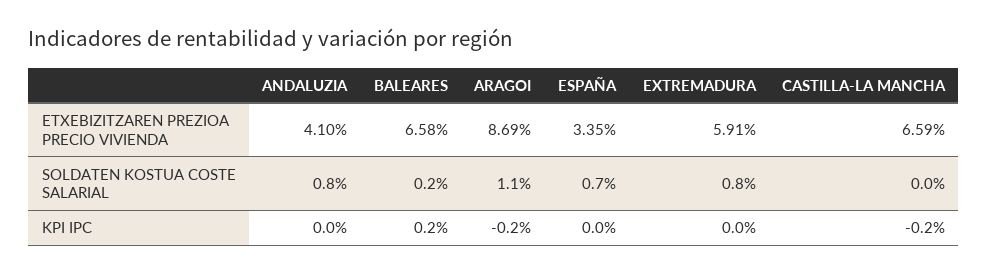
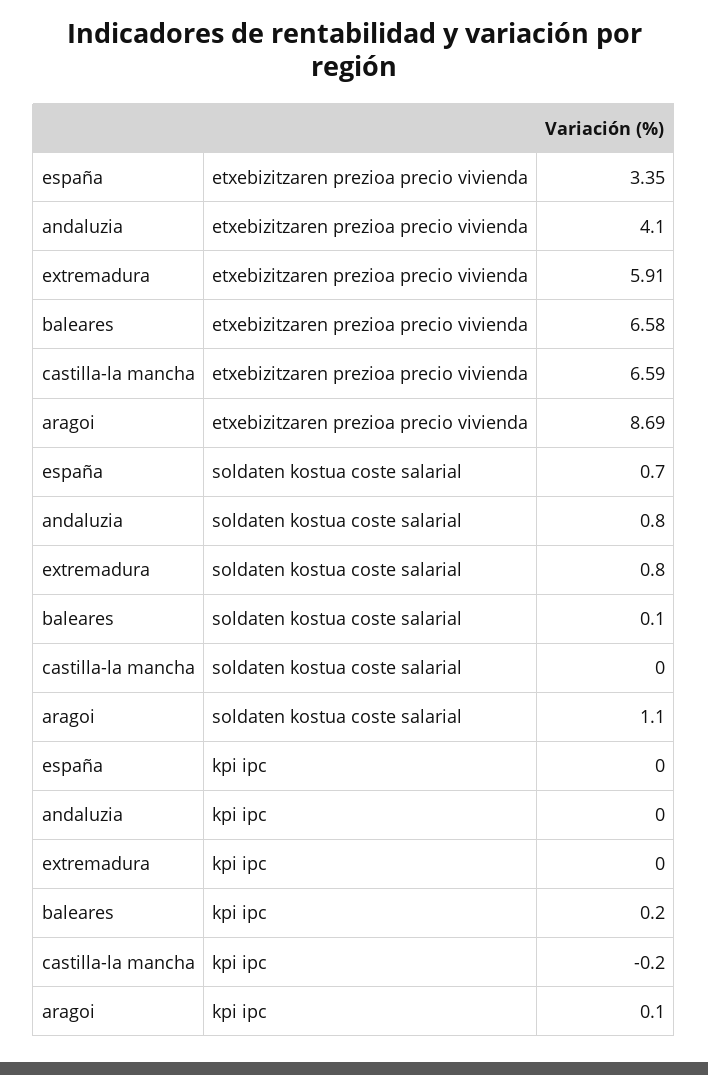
  {
    "ANDALUZIA": {
      "ETXEBIZITZAREN PREZIOA PRECIO VIVIENDA": 4.1,
      "SOLDATEN KOSTUA COSTE SALARIAL": 0.8,
      "KPI IPC": 0
    },
    "BALEARES": {
      "ETXEBIZITZAREN PREZIOA PRECIO VIVIENDA": 6.58,
-     "SOLDATEN KOSTUA COSTE SALARIAL": 0.2,
+     "SOLDATEN KOSTUA COSTE SALARIAL": 0.1,
      "KPI IPC": 0.2
    },
    "ARAGOI": {
      "ETXEBIZITZAREN PREZIOA PRECIO VIVIENDA": 8.69,
      "SOLDATEN KOSTUA COSTE SALARIAL": 1.1,
-     "KPI IPC": -0.2
+     "KPI IPC": 0.1
    },
    "ESPAÑA": {
      "ETXEBIZITZAREN PREZIOA PRECIO VIVIENDA": 3.35,
      "SOLDATEN KOSTUA COSTE SALARIAL": 0.7,
      "KPI IPC": 0
    },
    "EXTREMADURA": {
      "ETXEBIZITZAREN PREZIOA PRECIO VIVIENDA": 5.91,
      "SOLDATEN KOSTUA COSTE SALARIAL": 0.8,
      "KPI IPC": 0
    },
    "CASTILLA-LA MANCHA": {
      "ETXEBIZITZAREN PREZIOA PRECIO VIVIENDA": 6.59,
      "SOLDATEN KOSTUA COSTE SALARIAL": 0,
      "KPI IPC": -0.2
    }
  }

